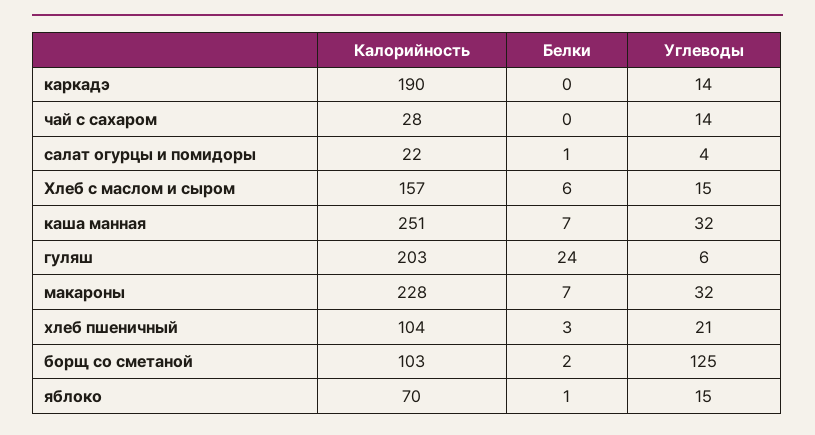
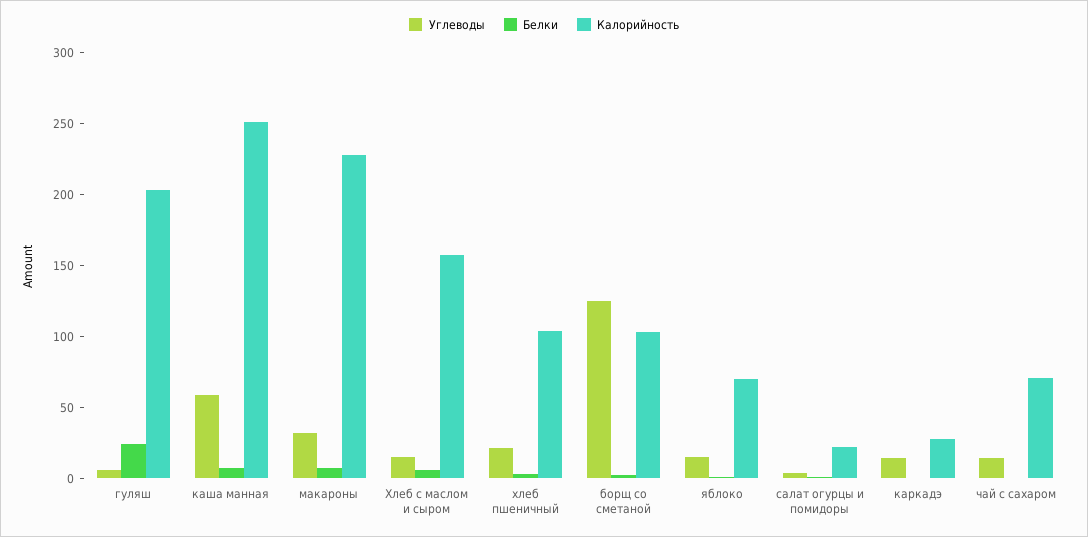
  {
    "Калорийность": {
-     "каркадэ": 190,
+     "каркадэ": 30,
-     "чай с сахаром": 28,
+     "чай с сахаром": 70,
      "салат огурцы и помидоры": 22,
      "Хлеб с маслом и сыром": 157,
      "каша манная": 251,
      "гуляш": 203,
      "макароны": 228,
      "хлеб пшеничный": 104,
      "борщ со сметаной": 103,
      "яблоко": 70
    },
    "Белки": {
      "каркадэ": 0,
      "чай с сахаром": 0,
      "салат огурцы и помидоры": 1,
      "Хлеб с маслом и сыром": 6,
      "каша манная": 7,
      "гуляш": 24,
      "макароны": 7,
      "хлеб пшеничный": 3,
      "борщ со сметаной": 2,
      "яблоко": 1
    },
    "Углеводы": {
      "каркадэ": 14,
      "чай с сахаром": 14,
      "салат огурцы и помидоры": 4,
      "Хлеб с маслом и сыром": 15,
-     "каша манная": 32,
+     "каша манная": 60,
      "гуляш": 6,
      "макароны": 32,
      "хлеб пшеничный": 21,
      "борщ со сметаной": 125,
      "яблоко": 15
    }
  }

